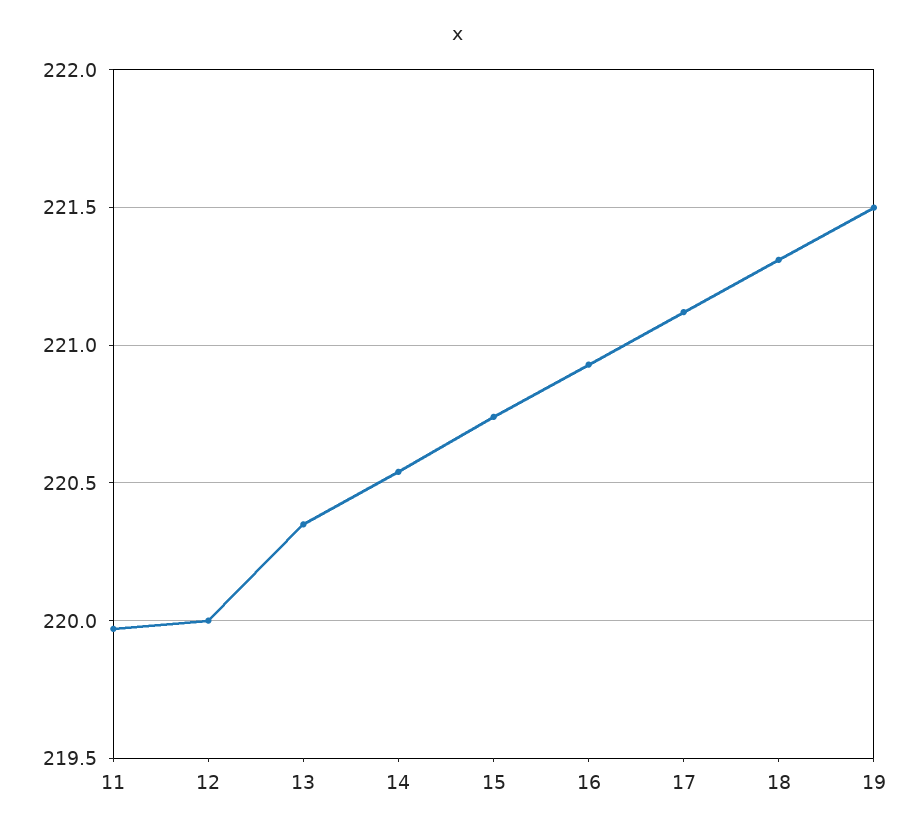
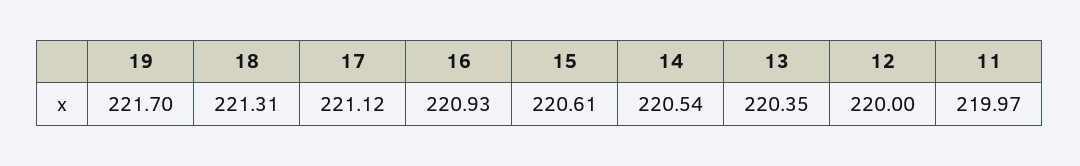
  {
    "11": 219.97,
    "12": 220,
    "13": 220.35,
    "14": 220.54,
-   "15": 220.75,
+   "15": 220.61,
    "16": 220.93,
    "17": 221.12,
    "18": 221.31,
-   "19": 221.5
+   "19": 221.7
  }

